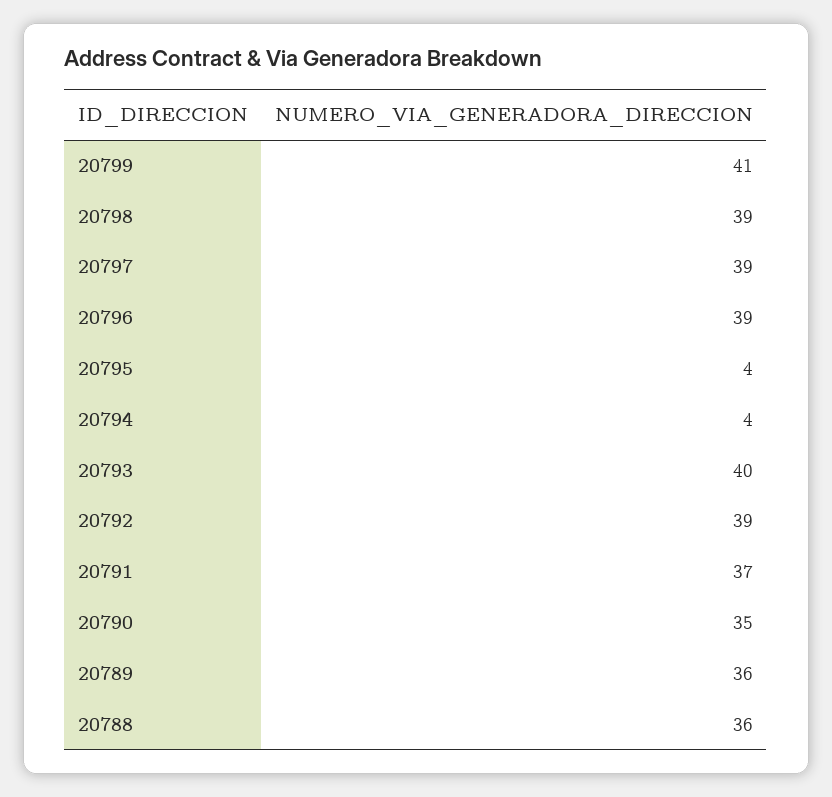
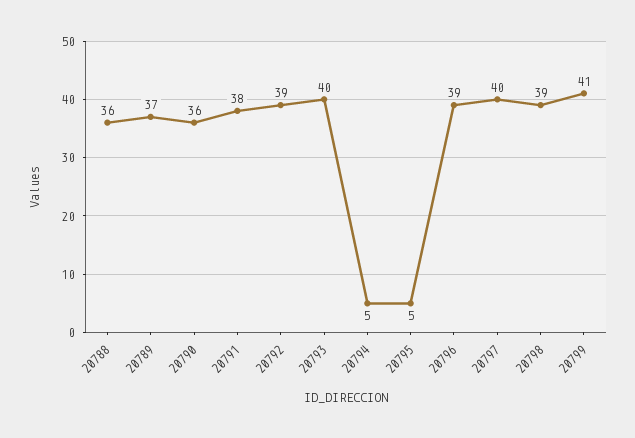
  {
    "20799": 41,
    "20798": 39,
-   "20797": 39,
+   "20797": 40,
    "20796": 39,
-   "20795": 4,
+   "20795": 5,
-   "20794": 4,
+   "20794": 5,
    "20793": 40,
    "20792": 39,
-   "20791": 37,
+   "20791": 38,
-   "20790": 35,
+   "20790": 36,
-   "20789": 36,
+   "20789": 37,
    "20788": 36
  }

